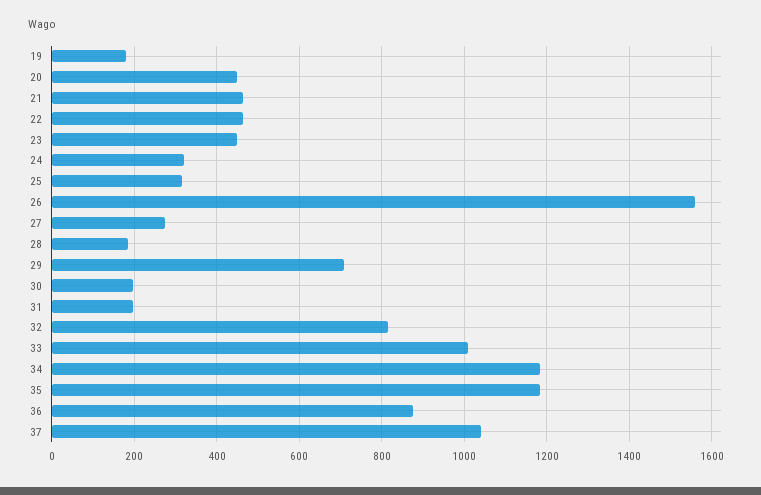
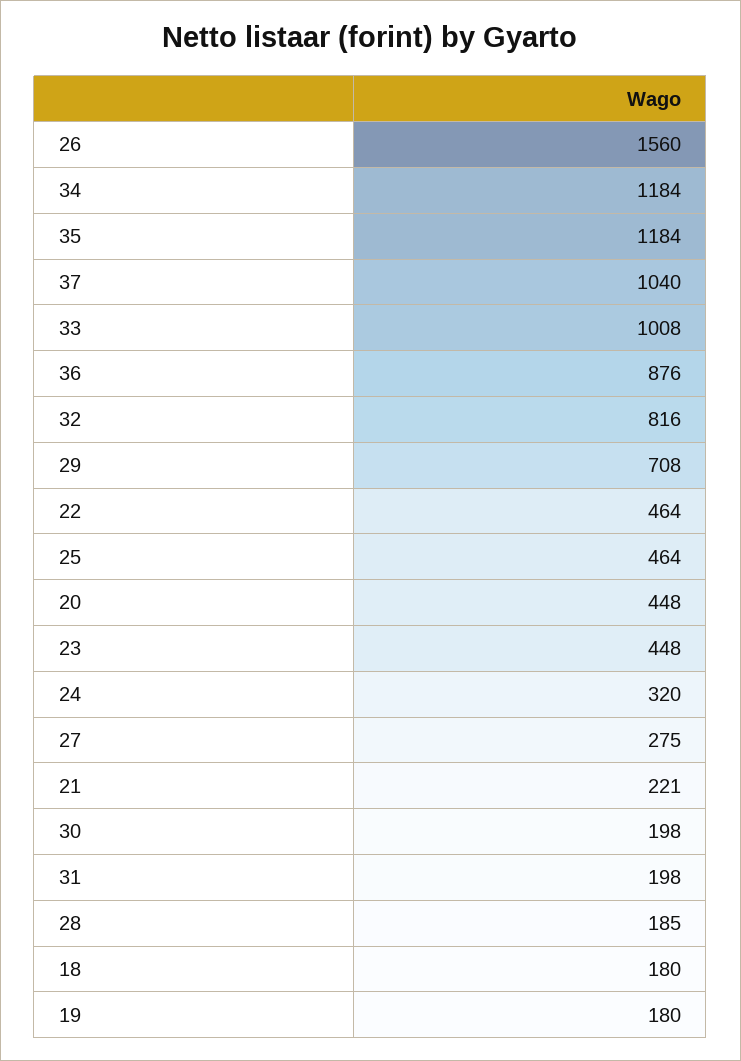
  {
    "19": 180,
    "20": 448,
-   "21": 460,
+   "21": 221,
    "22": 464,
    "23": 448,
    "24": 320,
-   "25": 320,
+   "25": 464,
    "26": 1560,
    "27": 275,
    "28": 185,
    "29": 708,
    "30": 198,
    "31": 198,
    "32": 816,
    "33": 1008,
    "34": 1184,
    "35": 1184,
    "36": 876,
-   "37": 1040
+   "37": 1040,
+   "18": 180
  }

